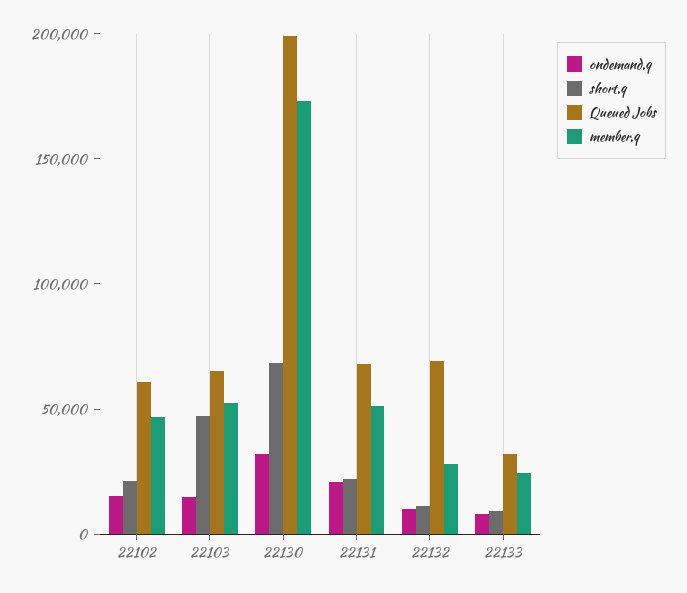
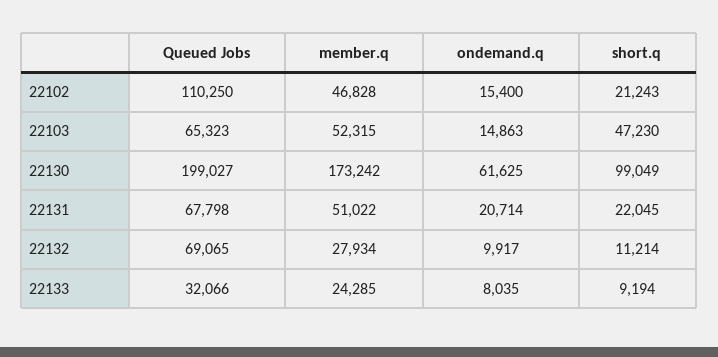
  {
    "ondemand.q": {
      "22102": 15400,
      "22103": 14863,
-     "22130": 30000,
+     "22130": 61625,
      "22131": 20714,
      "22132": 9917,
      "22133": 8035
    },
    "short.q": {
      "22102": 21243,
      "22103": 47230,
-     "22130": 70000,
+     "22130": 99049,
      "22131": 22045,
      "22132": 11214,
      "22133": 9194
    },
    "Queued Jobs": {
-     "22102": 60000,
+     "22102": 110250,
      "22103": 65323,
      "22130": 199027,
      "22131": 67798,
      "22132": 69065,
      "22133": 32066
    },
    "member.q": {
      "22102": 46828,
      "22103": 52315,
      "22130": 173242,
      "22131": 51022,
      "22132": 27934,
      "22133": 24285
    }
  }

